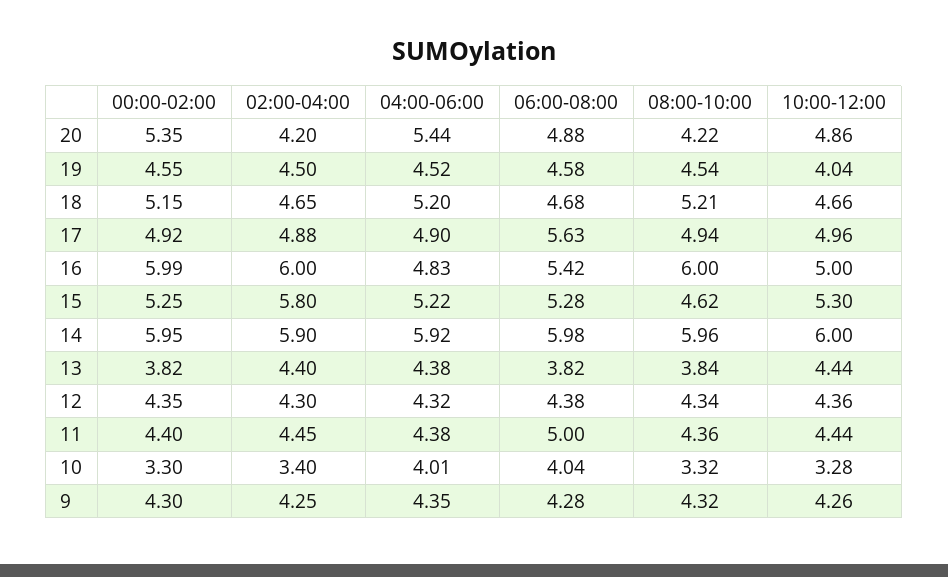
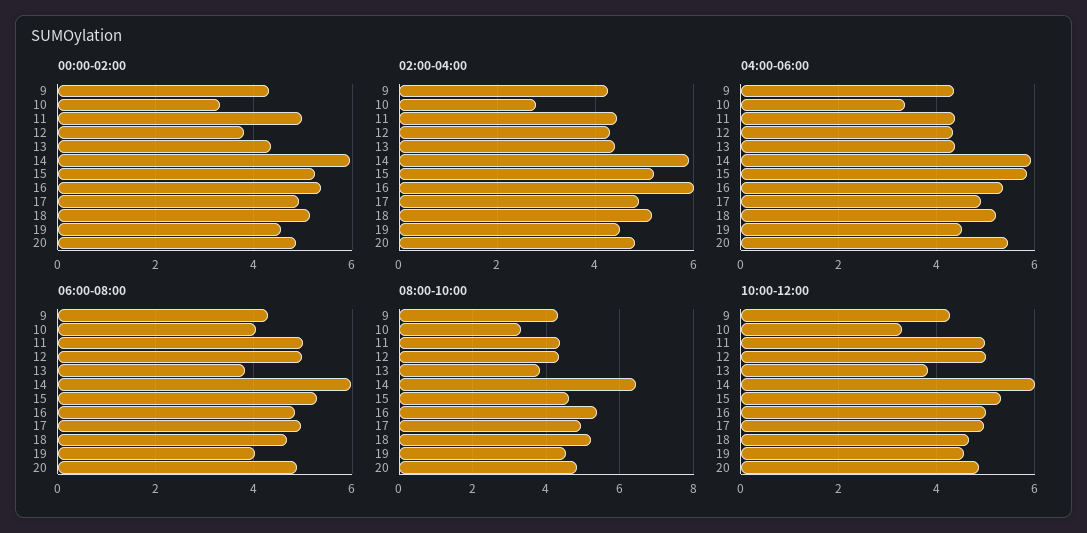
  {
    "00:00-02:00": {
-     "20": 5.35,
+     "20": 4.8,
      "19": 4.55,
      "18": 5.15,
      "17": 4.92,
-     "16": 5.99,
+     "16": 5.4,
      "15": 5.25,
      "14": 5.95,
-     "13": 3.82,
+     "13": 4.4,
-     "12": 4.35,
+     "12": 3.8,
-     "11": 4.4,
+     "11": 5,
      "10": 3.3,
      "9": 4.3
    },
    "02:00-04:00": {
-     "20": 4.2,
+     "20": 4.8,
      "19": 4.5,
-     "18": 4.65,
+     "18": 5.2,
      "17": 4.88,
      "16": 6,
-     "15": 5.8,
+     "15": 5.2,
      "14": 5.9,
      "13": 4.4,
      "12": 4.3,
      "11": 4.45,
-     "10": 3.4,
+     "10": 2.8,
      "9": 4.25
    },
    "04:00-06:00": {
      "20": 5.44,
      "19": 4.52,
      "18": 5.2,
      "17": 4.9,
-     "16": 4.83,
+     "16": 5.4,
-     "15": 5.22,
+     "15": 5.8,
      "14": 5.92,
      "13": 4.38,
      "12": 4.32,
      "11": 4.38,
-     "10": 4.01,
+     "10": 3.4,
      "9": 4.35
    },
    "06:00-08:00": {
      "20": 4.88,
-     "19": 4.58,
+     "19": 4,
      "18": 4.68,
-     "17": 5.63,
+     "17": 5,
-     "16": 5.42,
+     "16": 4.8,
      "15": 5.28,
      "14": 5.98,
      "13": 3.82,
-     "12": 4.38,
+     "12": 5,
      "11": 5,
      "10": 4.04,
      "9": 4.28
    },
    "08:00-10:00": {
-     "20": 4.22,
+     "20": 4.8,
      "19": 4.54,
      "18": 5.21,
      "17": 4.94,
-     "16": 6,
+     "16": 5.4,
      "15": 4.62,
-     "14": 5.96,
+     "14": 6.4,
      "13": 3.84,
      "12": 4.34,
      "11": 4.36,
      "10": 3.32,
      "9": 4.32
    },
    "10:00-12:00": {
      "20": 4.86,
-     "19": 4.04,
+     "19": 4.6,
      "18": 4.66,
      "17": 4.96,
      "16": 5,
      "15": 5.3,
      "14": 6,
-     "13": 4.44,
+     "13": 3.8,
-     "12": 4.36,
+     "12": 5,
-     "11": 4.44,
+     "11": 5,
      "10": 3.28,
      "9": 4.26
    }
  }

